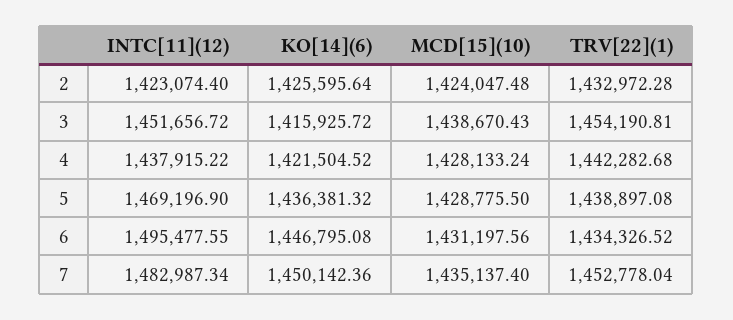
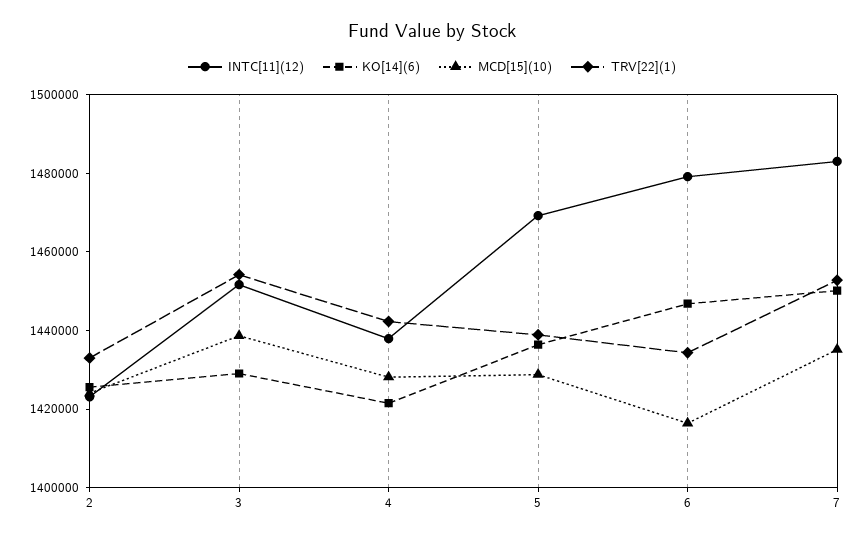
  {
    "INTC[11](12)": {
      "2": 1423074.4,
      "3": 1451656.72,
      "4": 1437915.22,
      "5": 1469196.9,
-     "6": 1495477.55,
+     "6": 1480000,
      "7": 1482987.34
    },
    "KO[14](6)": {
      "2": 1425595.64,
-     "3": 1415925.72,
+     "3": 1430000,
      "4": 1421504.52,
      "5": 1436381.32,
      "6": 1446795.08,
      "7": 1450142.36
    },
    "MCD[15](10)": {
      "2": 1424047.48,
      "3": 1438670.43,
      "4": 1428133.24,
      "5": 1428775.5,
-     "6": 1431197.56,
+     "6": 1415000,
      "7": 1435137.4
    },
    "TRV[22](1)": {
      "2": 1432972.28,
      "3": 1454190.81,
      "4": 1442282.68,
      "5": 1438897.08,
      "6": 1434326.52,
      "7": 1452778.04
    }
  }

